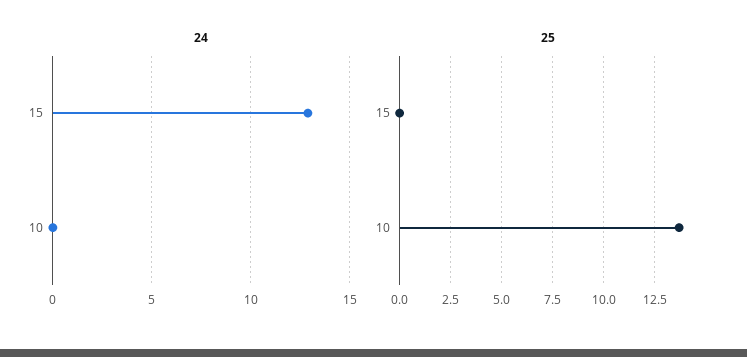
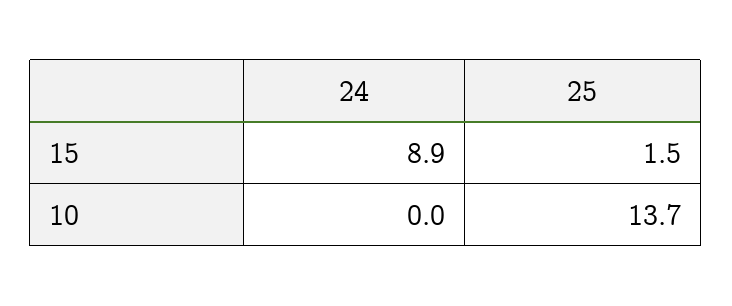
  {
    "24": {
-     "15": 13,
+     "15": 8.9,
      "10": 0
    },
    "25": {
-     "15": 0,
+     "15": 1.5,
      "10": 13.7
    }
  }

